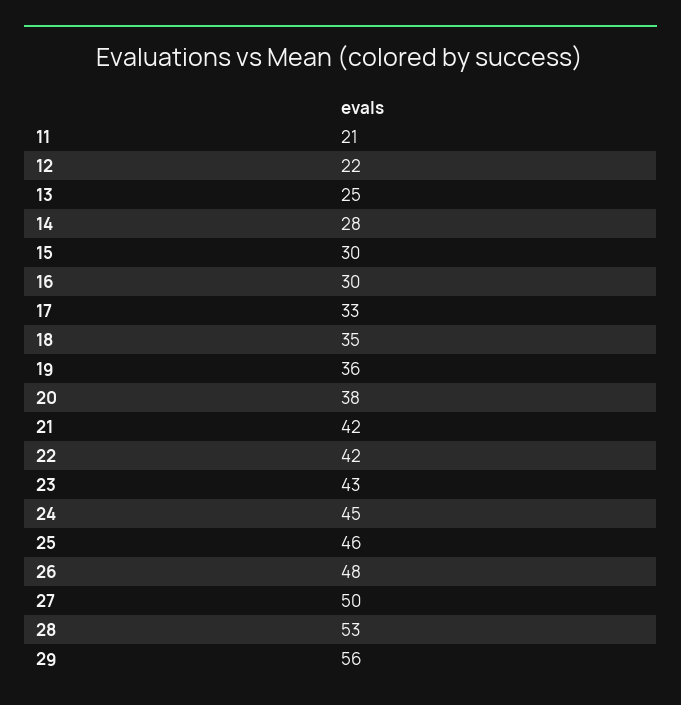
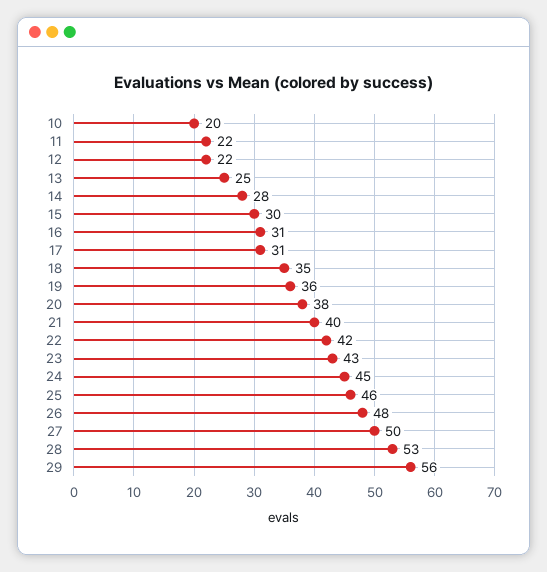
  {
-   "11": 21,
+   "11": 22,
    "12": 22,
    "13": 25,
    "14": 28,
    "15": 30,
-   "16": 30,
+   "16": 31,
-   "17": 33,
+   "17": 31,
    "18": 35,
    "19": 36,
    "20": 38,
-   "21": 42,
+   "21": 40,
    "22": 42,
    "23": 43,
    "24": 45,
    "25": 46,
    "26": 48,
    "27": 50,
    "28": 53,
-   "29": 56
+   "29": 56,
+   "10": 20
  }

